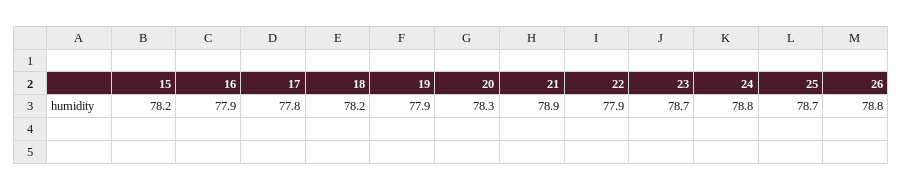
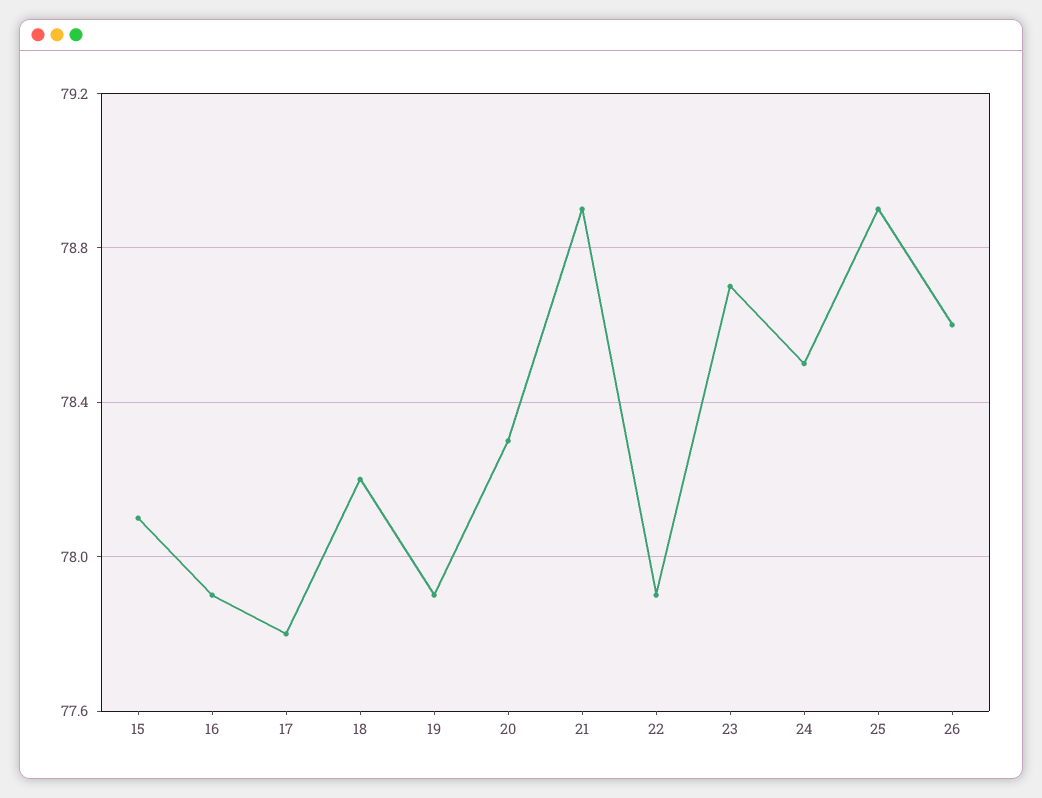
  {
-   "15": 78.2,
+   "15": 78.1,
    "16": 77.9,
    "17": 77.8,
    "18": 78.2,
    "19": 77.9,
    "20": 78.3,
    "21": 78.9,
    "22": 77.9,
    "23": 78.7,
-   "24": 78.8,
+   "24": 78.5,
-   "25": 78.7,
+   "25": 78.9,
-   "26": 78.8
+   "26": 78.6
  }

